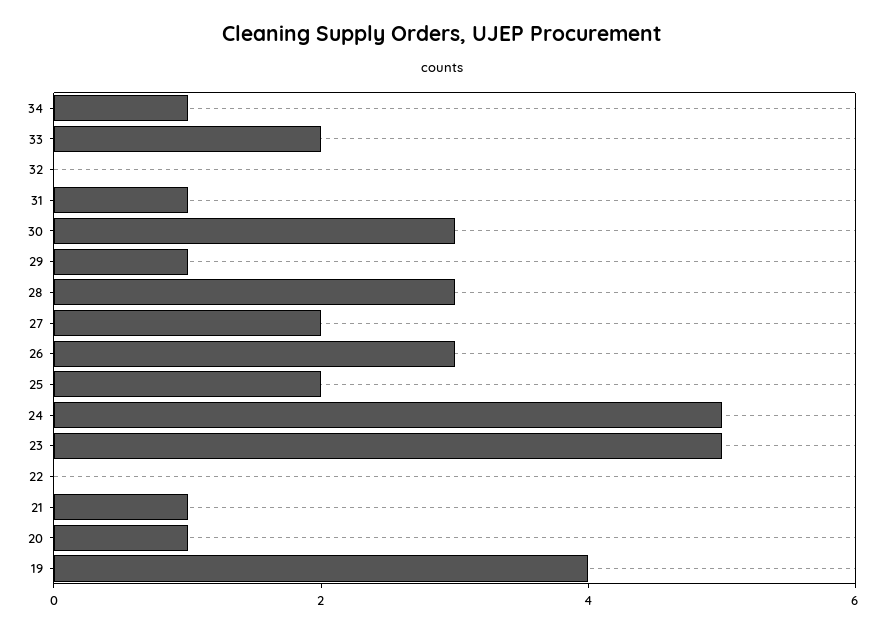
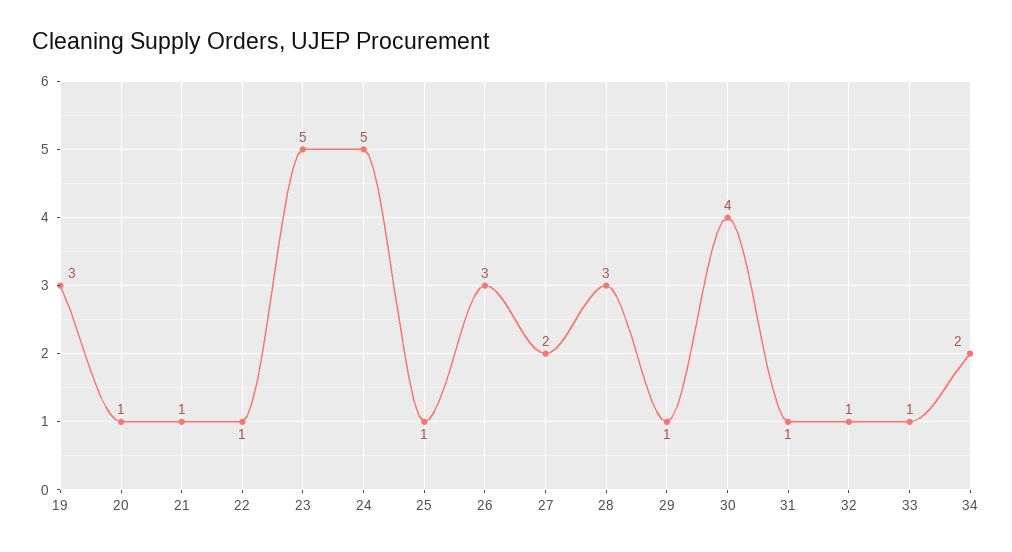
  {
-   "34": 1,
+   "34": 2,
-   "33": 2,
+   "33": 1,
-   "32": 0,
+   "32": 1,
    "31": 1,
-   "30": 3,
+   "30": 4,
    "29": 1,
    "28": 3,
    "27": 2,
    "26": 3,
-   "25": 2,
+   "25": 1,
    "24": 5,
    "23": 5,
-   "22": 0,
+   "22": 1,
    "21": 1,
    "20": 1,
-   "19": 4
+   "19": 3
  }

